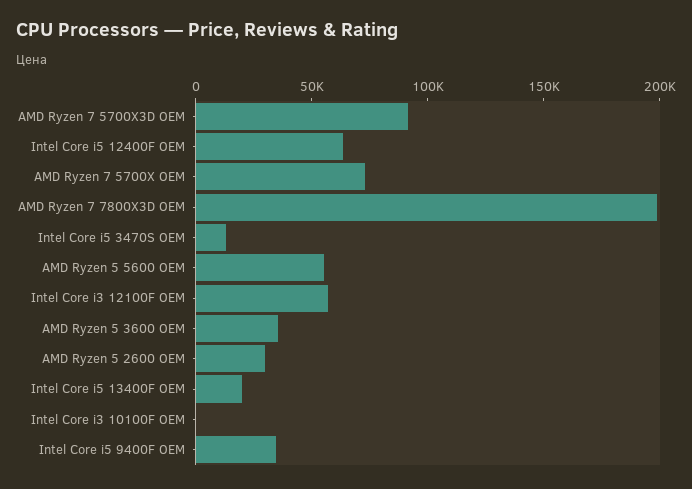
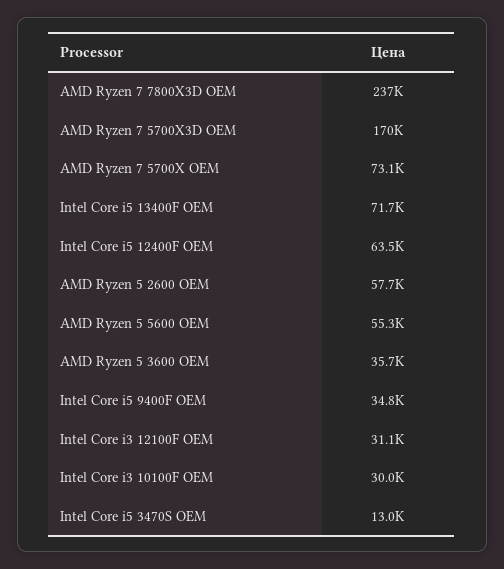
  {
-   "AMD Ryzen 7 5700X3D OEM": 90000,
+   "AMD Ryzen 7 5700X3D OEM": 170000,
    "Intel Core i5 12400F OEM": 63500,
    "AMD Ryzen 7 5700X OEM": 73100,
-   "AMD Ryzen 7 7800X3D OEM": 200000,
+   "AMD Ryzen 7 7800X3D OEM": 237000,
    "Intel Core i5 3470S OEM": 13000,
    "AMD Ryzen 5 5600 OEM": 55300,
-   "Intel Core i3 12100F OEM": 60000,
+   "Intel Core i3 12100F OEM": 31100,
    "AMD Ryzen 5 3600 OEM": 35700,
-   "AMD Ryzen 5 2600 OEM": 30000,
+   "AMD Ryzen 5 2600 OEM": 57700,
-   "Intel Core i5 13400F OEM": 20000,
+   "Intel Core i5 13400F OEM": 71700,
-   "Intel Core i3 10100F OEM": 0,
+   "Intel Core i3 10100F OEM": 30000,
    "Intel Core i5 9400F OEM": 34800
  }

